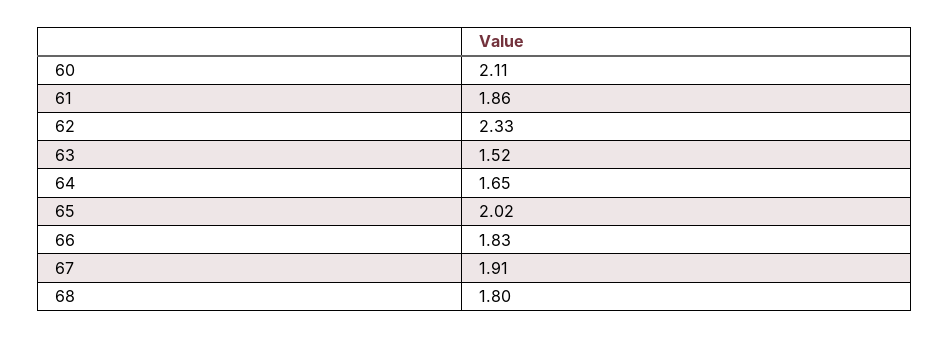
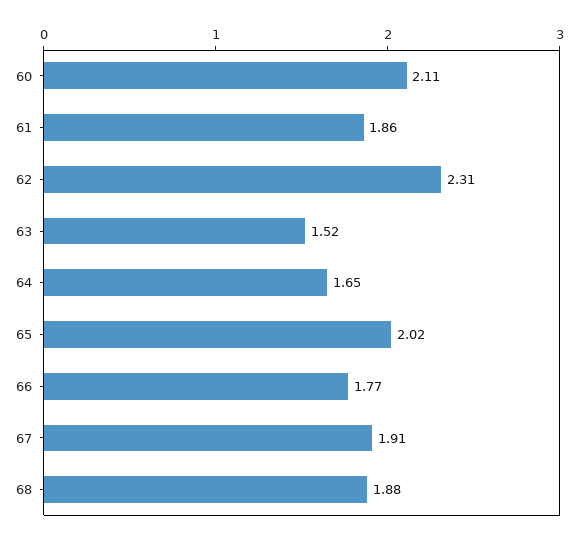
  {
    "60": 2.11,
    "61": 1.86,
-   "62": 2.33,
+   "62": 2.31,
    "63": 1.52,
    "64": 1.65,
    "65": 2.02,
-   "66": 1.83,
+   "66": 1.77,
    "67": 1.91,
-   "68": 1.8
+   "68": 1.88
  }

